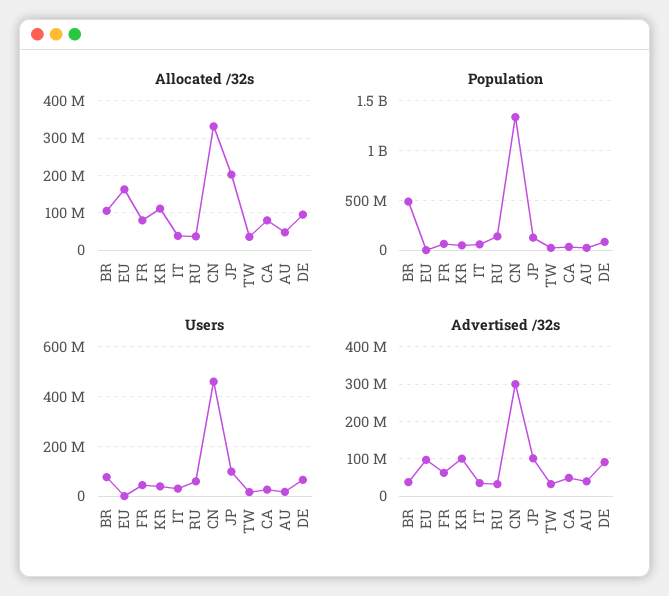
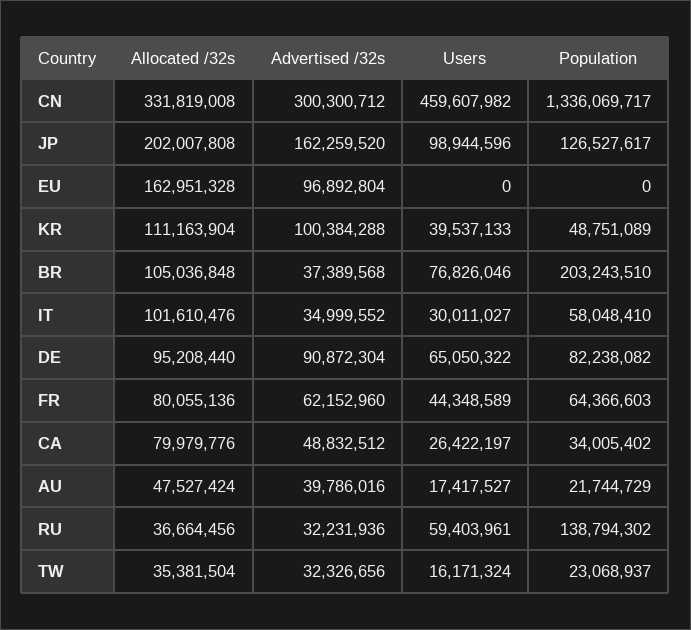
  {
    "Allocated /32s": {
      "BR": 105036848,
      "EU": 162951328,
      "FR": 80055136,
      "KR": 111163904,
-     "IT": 40000000,
+     "IT": 101610476,
      "RU": 36664456,
      "CN": 331819008,
      "JP": 202007808,
      "TW": 35381504,
      "CA": 79979776,
      "AU": 47527424,
      "DE": 95208440
    },
    "Population": {
-     "BR": 500000000,
+     "BR": 203243510,
      "EU": 0,
      "FR": 64366603,
      "KR": 48751089,
      "IT": 58048410,
      "RU": 138794302,
      "CN": 1336069717,
      "JP": 126527617,
      "TW": 23068937,
      "CA": 34005402,
      "AU": 21744729,
      "DE": 82238082
    },
    "Users": {
      "BR": 76826046,
      "EU": 0,
      "FR": 44348589,
      "KR": 39537133,
      "IT": 30011027,
      "RU": 59403961,
      "CN": 459607982,
      "JP": 98944596,
      "TW": 16171324,
      "CA": 26422197,
      "AU": 17417527,
      "DE": 65050322
    },
    "Advertised /32s": {
      "BR": 37389568,
      "EU": 96892804,
      "FR": 62152960,
      "KR": 100384288,
      "IT": 34999552,
      "RU": 32231936,
      "CN": 300300712,
-     "JP": 100000000,
+     "JP": 162259520,
      "TW": 32326656,
      "CA": 48832512,
      "AU": 39786016,
      "DE": 90872304
    }
  }

